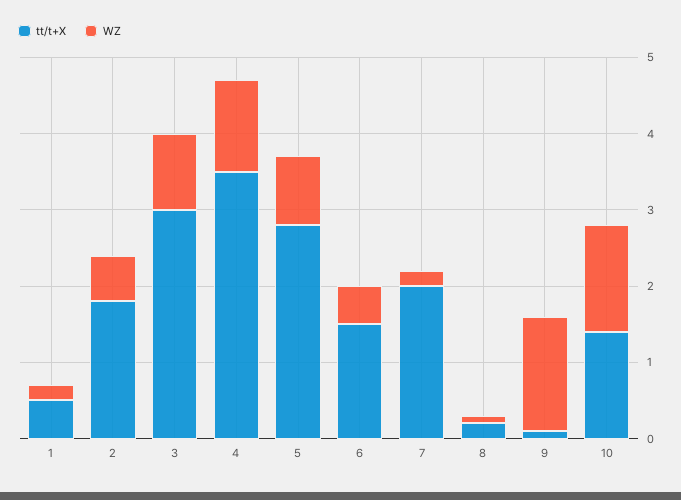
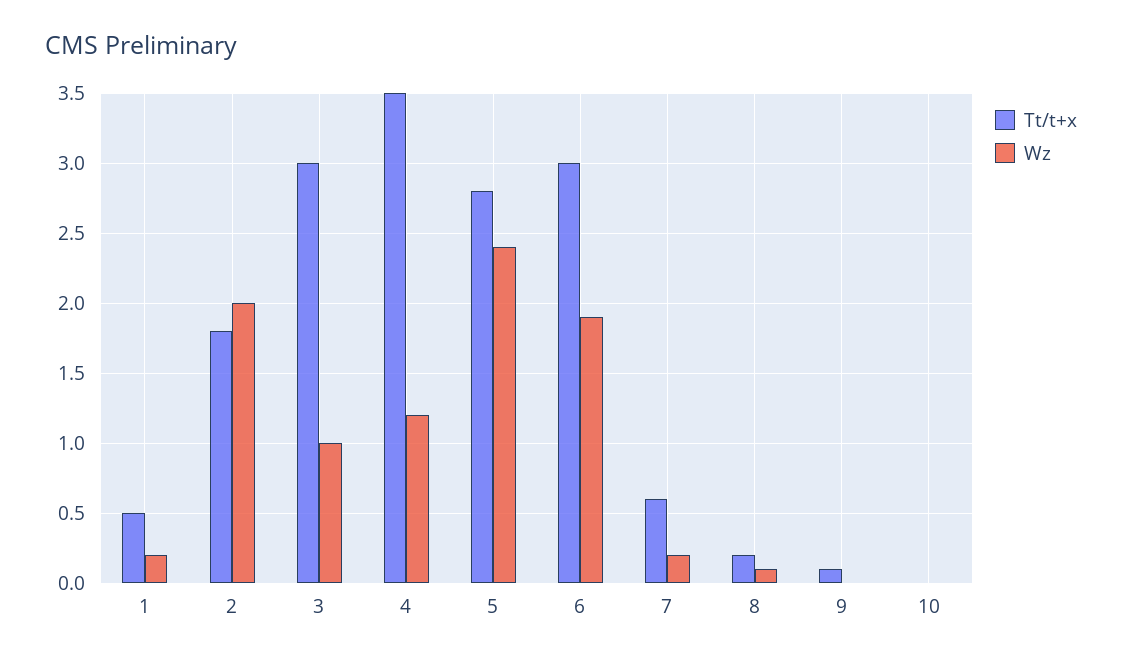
  {
    "tt/t+X": {
      "1": 0.5,
      "2": 1.8,
      "3": 3,
      "4": 3.5,
      "5": 2.8,
-     "6": 1.5,
+     "6": 3,
-     "7": 2,
+     "7": 0.6,
      "8": 0.2,
      "9": 0.1,
-     "10": 1.5
+     "10": 0
    },
    "WZ": {
      "1": 0.2,
-     "2": 0.5,
+     "2": 2,
      "3": 1,
      "4": 1.2,
-     "5": 1,
+     "5": 2.4,
-     "6": 0.5,
+     "6": 1.9,
      "7": 0.2,
      "8": 0.1,
-     "9": 1.5,
+     "9": 0,
-     "10": 1.5
+     "10": 0
    }
  }

